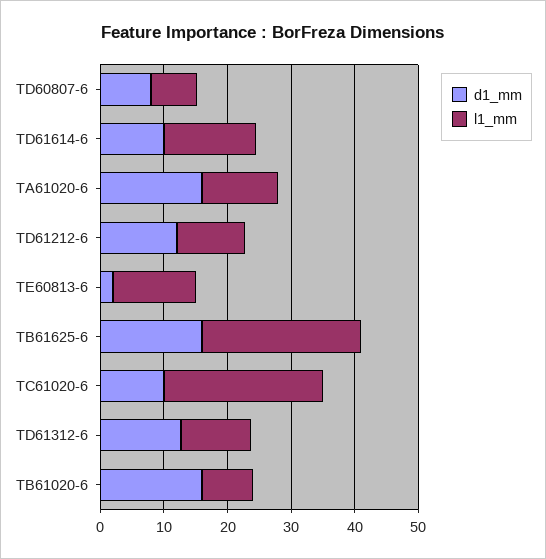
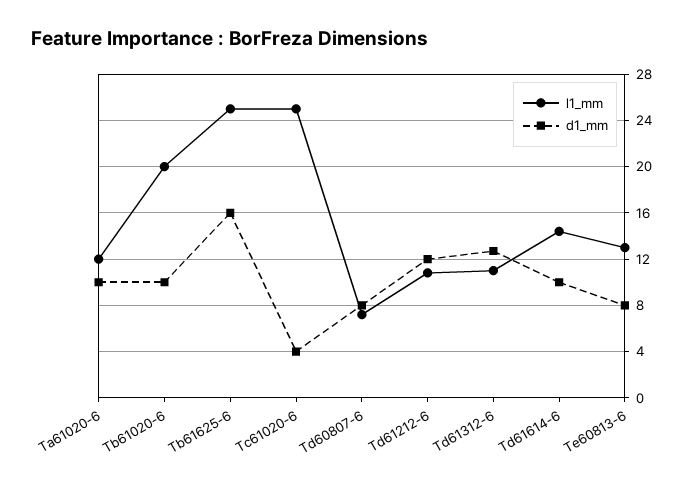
  {
    "d1_mm": {
      "TD60807-6": 8,
      "TD61614-6": 10,
-     "TA61020-6": 16,
+     "TA61020-6": 10,
      "TD61212-6": 12,
-     "TE60813-6": 2,
+     "TE60813-6": 8,
      "TB61625-6": 16,
-     "TC61020-6": 10,
+     "TC61020-6": 4,
      "TD61312-6": 13,
-     "TB61020-6": 16
+     "TB61020-6": 10
    },
    "l1_mm": {
      "TD60807-6": 7,
      "TD61614-6": 14,
      "TA61020-6": 12,
      "TD61212-6": 11,
      "TE60813-6": 13,
      "TB61625-6": 25,
      "TC61020-6": 25,
      "TD61312-6": 11,
-     "TB61020-6": 8
+     "TB61020-6": 20
    }
  }

